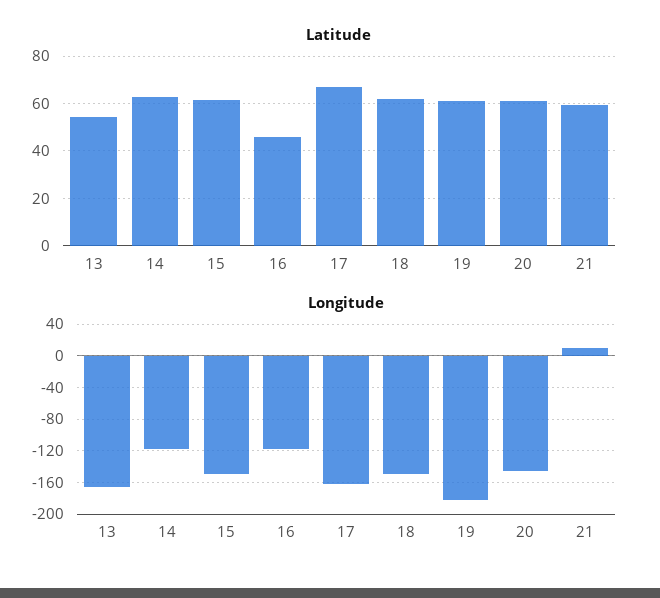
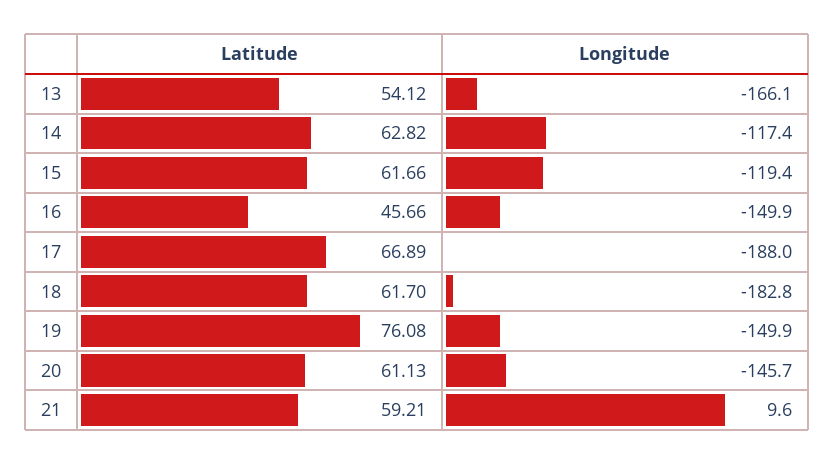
  {
    "Latitude": {
      "13": 54.12,
      "14": 62.82,
      "15": 61.66,
      "16": 45.66,
      "17": 66.89,
      "18": 61.7,
-     "19": 60,
+     "19": 76.08,
      "20": 61.13,
      "21": 59.21
    },
    "Longitude": {
      "13": -166.1,
      "14": -117.4,
-     "15": -150,
+     "15": -119.4,
-     "16": -120,
+     "16": -149.9,
-     "17": -160,
+     "17": -188,
-     "18": -150,
+     "18": -182.8,
-     "19": -180,
+     "19": -149.9,
      "20": -145.7,
      "21": 9.6
    }
  }

